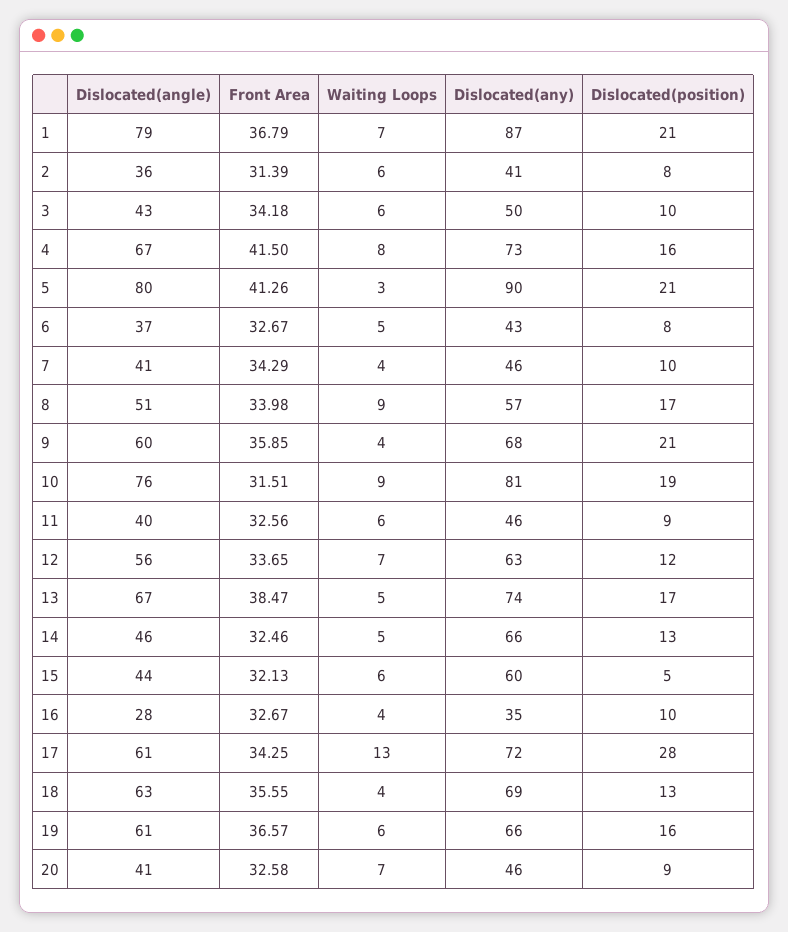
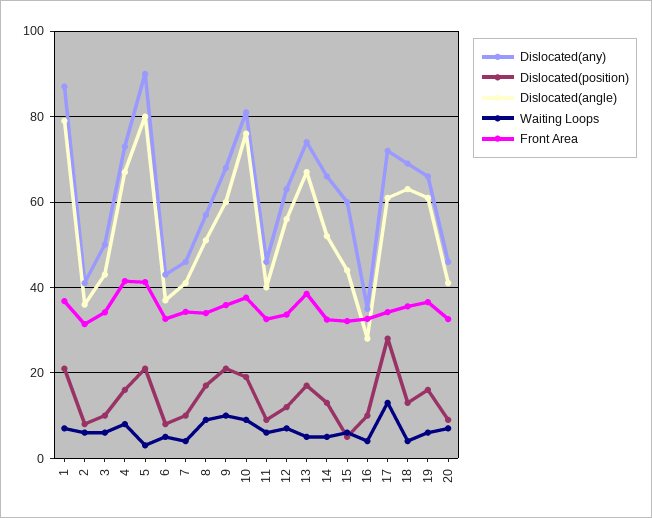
  {
    "Dislocated(angle)": {
      "1": 79,
      "2": 36,
      "3": 43,
      "4": 67,
      "5": 80,
      "6": 37,
      "7": 41,
      "8": 51,
      "9": 60,
      "10": 76,
      "11": 40,
      "12": 56,
      "13": 67,
-     "14": 46,
+     "14": 52,
      "15": 44,
      "16": 28,
      "17": 61,
      "18": 63,
      "19": 61,
      "20": 41
    },
    "Front Area": {
      "1": 36.79,
      "2": 31.39,
      "3": 34.18,
      "4": 41.5,
      "5": 41.26,
      "6": 32.67,
      "7": 34.29,
      "8": 33.98,
      "9": 35.85,
-     "10": 31.51,
+     "10": 38,
      "11": 32.56,
      "12": 33.65,
      "13": 38.47,
      "14": 32.46,
      "15": 32.13,
      "16": 32.67,
      "17": 34.25,
      "18": 35.55,
      "19": 36.57,
      "20": 32.58
    },
    "Waiting Loops": {
      "1": 7,
      "2": 6,
      "3": 6,
      "4": 8,
      "5": 3,
      "6": 5,
      "7": 4,
      "8": 9,
-     "9": 4,
+     "9": 10,
      "10": 9,
      "11": 6,
      "12": 7,
      "13": 5,
      "14": 5,
      "15": 6,
      "16": 4,
      "17": 13,
      "18": 4,
      "19": 6,
      "20": 7
    },
    "Dislocated(any)": {
      "1": 87,
      "2": 41,
      "3": 50,
      "4": 73,
      "5": 90,
      "6": 43,
      "7": 46,
      "8": 57,
      "9": 68,
      "10": 81,
      "11": 46,
      "12": 63,
      "13": 74,
      "14": 66,
      "15": 60,
      "16": 35,
      "17": 72,
      "18": 69,
      "19": 66,
      "20": 46
    },
    "Dislocated(position)": {
      "1": 21,
      "2": 8,
      "3": 10,
      "4": 16,
      "5": 21,
      "6": 8,
      "7": 10,
      "8": 17,
      "9": 21,
      "10": 19,
      "11": 9,
      "12": 12,
      "13": 17,
      "14": 13,
      "15": 5,
      "16": 10,
      "17": 28,
      "18": 13,
      "19": 16,
      "20": 9
    }
  }

